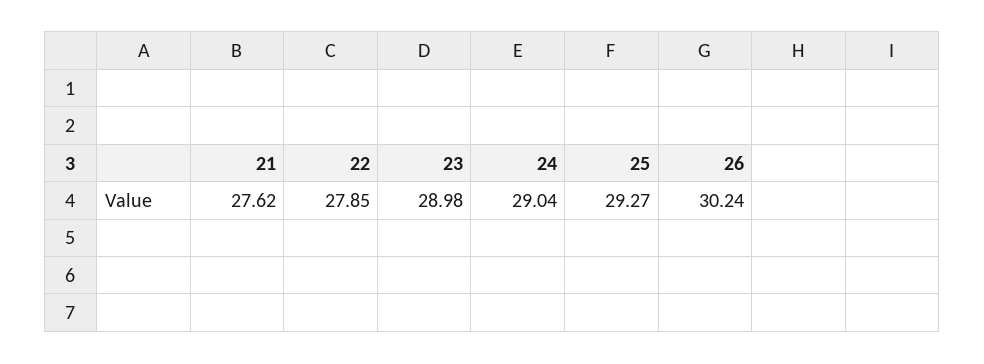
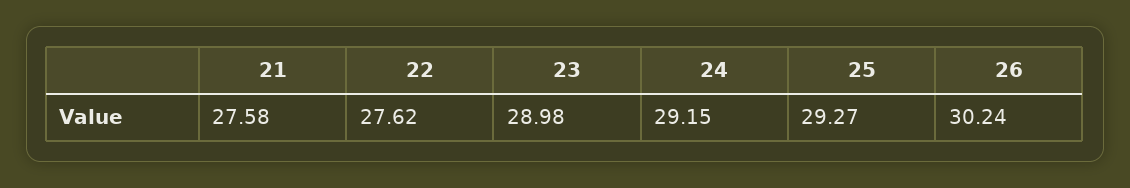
  {
-   "21": 27.62,
+   "21": 27.58,
-   "22": 27.85,
+   "22": 27.62,
    "23": 28.98,
-   "24": 29.04,
+   "24": 29.15,
    "25": 29.27,
    "26": 30.24
  }

